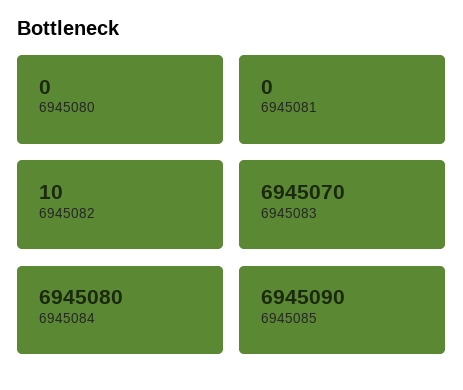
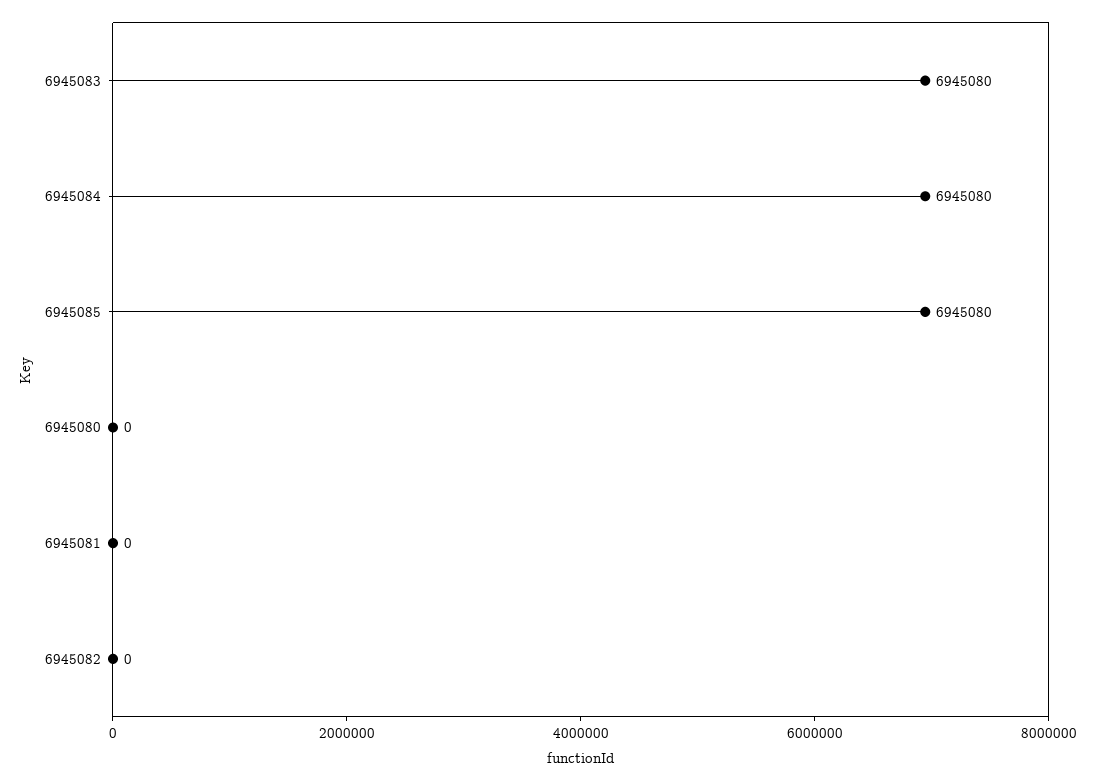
  {
    "6945080": 0,
    "6945081": 0,
-   "6945082": 10,
+   "6945082": 0,
-   "6945083": 6945070,
+   "6945083": 6945080,
    "6945084": 6945080,
-   "6945085": 6945090
+   "6945085": 6945080
  }

